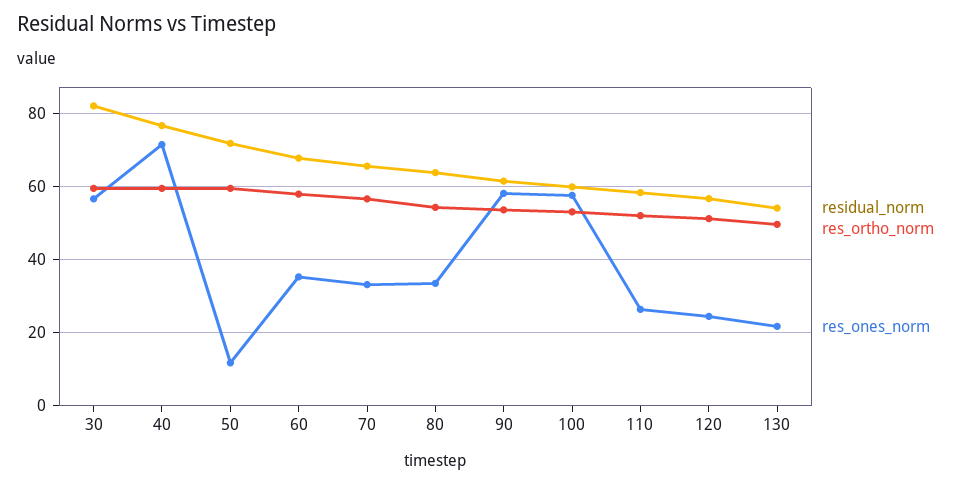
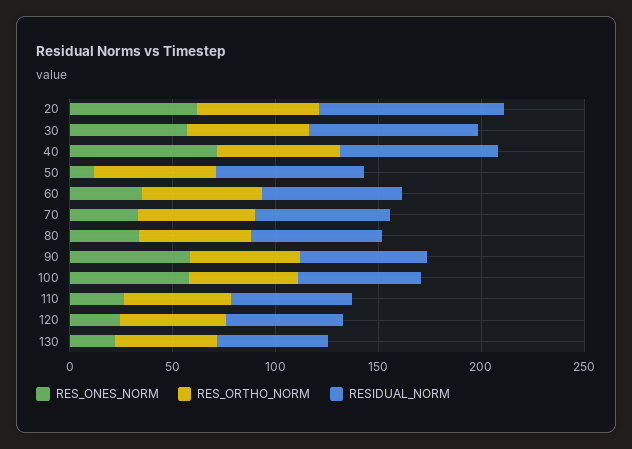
  {
    "residual_norm": {
      "30": 82,
      "40": 76,
      "50": 72,
      "60": 68,
      "70": 66,
      "80": 64,
      "90": 62,
      "100": 60,
      "110": 58,
      "120": 56,
-     "130": 54
+     "130": 54,
+     "20": 90
    },
    "res_ortho_norm": {
      "30": 60,
      "40": 60,
      "50": 60,
      "60": 58,
      "70": 56,
      "80": 54,
      "90": 54,
      "100": 54,
      "110": 52,
      "120": 52,
-     "130": 50
+     "130": 50,
+     "20": 60
    },
    "res_ones_norm": {
      "30": 56,
      "40": 72,
      "50": 12,
      "60": 36,
      "70": 34,
      "80": 34,
      "90": 58,
      "100": 58,
      "110": 26,
      "120": 24,
-     "130": 22
+     "130": 22,
+     "20": 60
    }
  }

